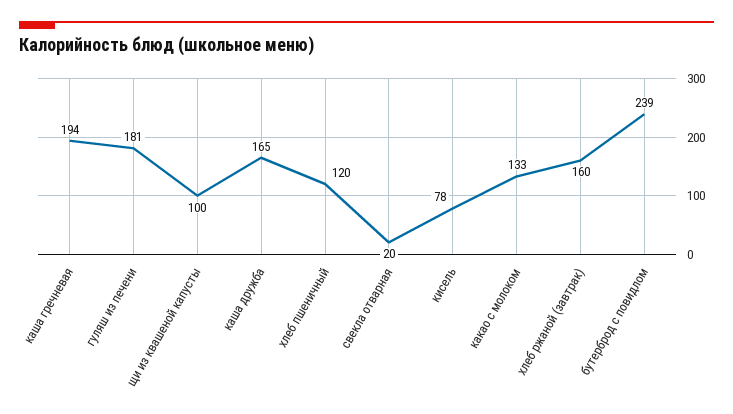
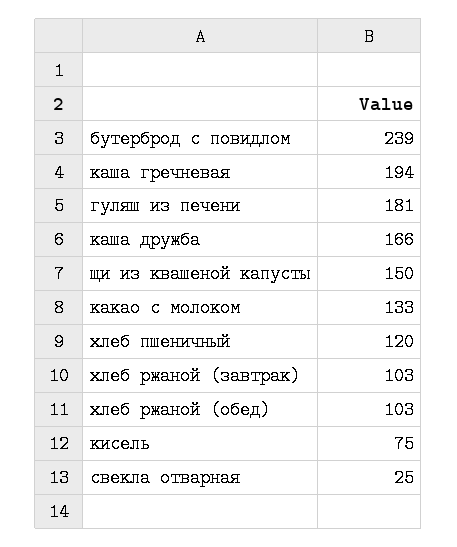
  {
    "каша гречневая": 194,
    "гуляш из печени": 181,
-   "щи из квашеной капусты": 100,
+   "щи из квашеной капусты": 150,
-   "каша дружба": 165,
+   "каша дружба": 166,
    "хлеб пшеничный": 120,
-   "свекла отварная": 20,
+   "свекла отварная": 25,
-   "кисель": 78,
+   "кисель": 75,
    "какао с молоком": 133,
-   "хлеб ржаной (завтрак)": 160,
+   "хлеб ржаной (завтрак)": 103,
-   "бутерброд с повидлом": 239
+   "бутерброд с повидлом": 239,
+   "хлеб ржаной (обед)": 103
  }

